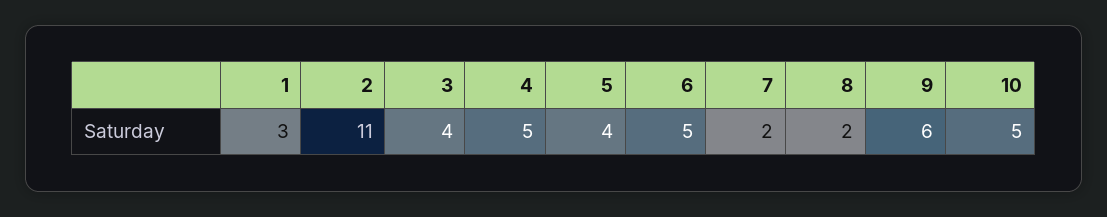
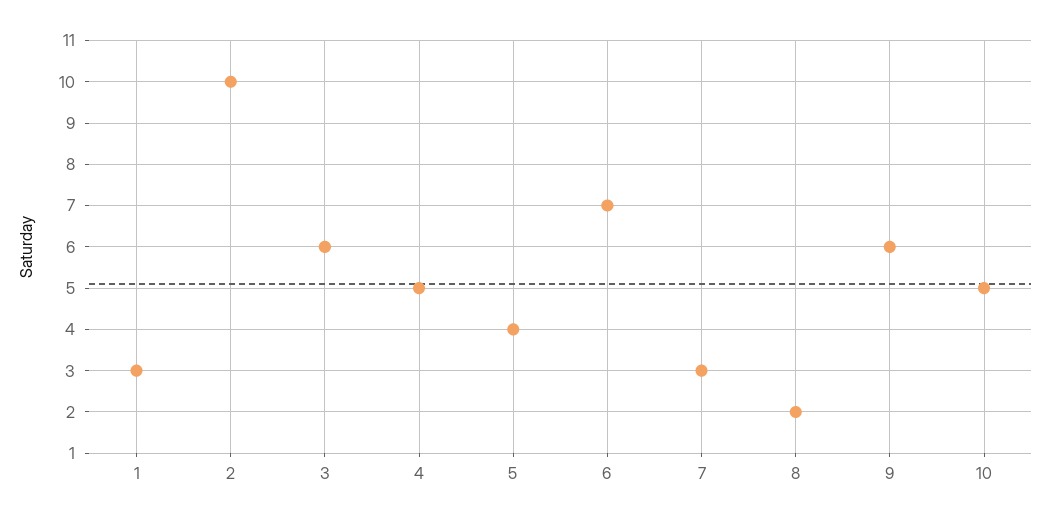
  {
    "1": 3,
-   "2": 11,
+   "2": 10,
-   "3": 4,
+   "3": 6,
    "4": 5,
    "5": 4,
-   "6": 5,
+   "6": 7,
-   "7": 2,
+   "7": 3,
    "8": 2,
    "9": 6,
    "10": 5
  }

